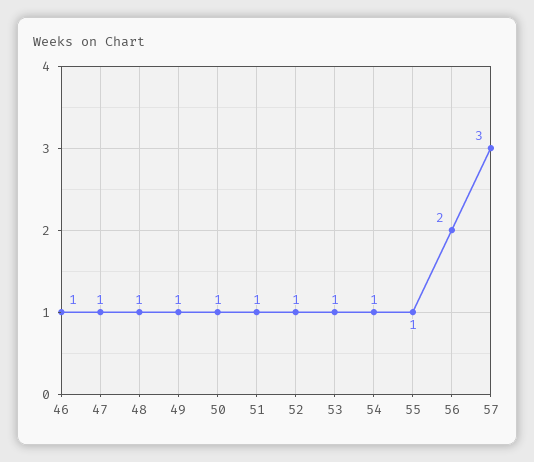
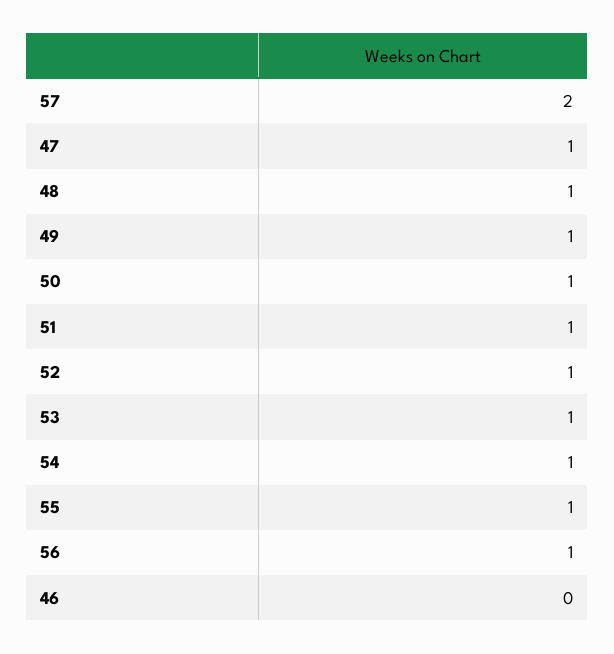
  {
-   "46": 1,
+   "46": 0,
    "47": 1,
    "48": 1,
    "49": 1,
    "50": 1,
    "51": 1,
    "52": 1,
    "53": 1,
    "54": 1,
    "55": 1,
-   "56": 2,
+   "56": 1,
-   "57": 3
+   "57": 2
  }

